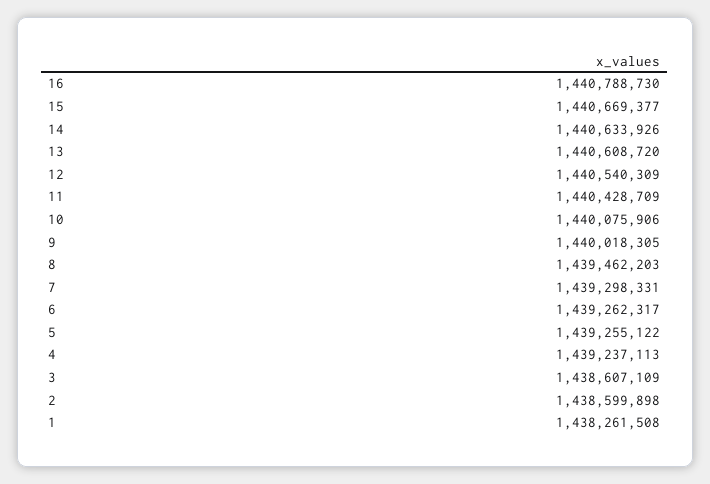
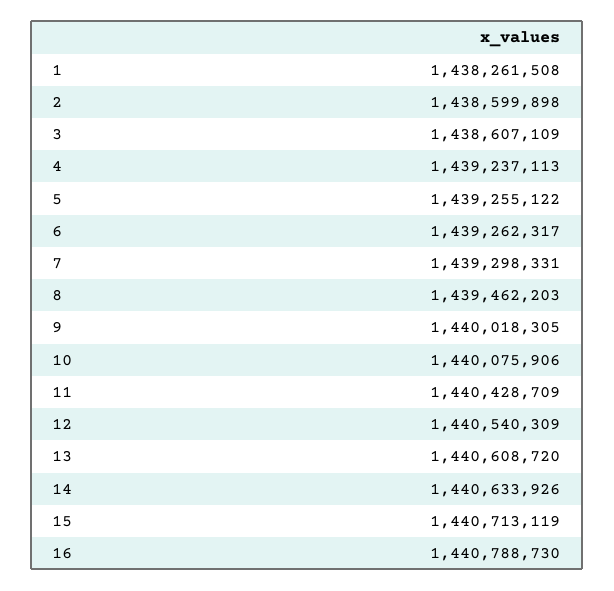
  {
    "16": 1440788730,
-   "15": 1440669377,
+   "15": 1440713119,
    "14": 1440633926,
    "13": 1440608720,
    "12": 1440540309,
    "11": 1440428709,
    "10": 1440075906,
    "9": 1440018305,
    "8": 1439462203,
    "7": 1439298331,
    "6": 1439262317,
    "5": 1439255122,
    "4": 1439237113,
    "3": 1438607109,
    "2": 1438599898,
    "1": 1438261508
  }

